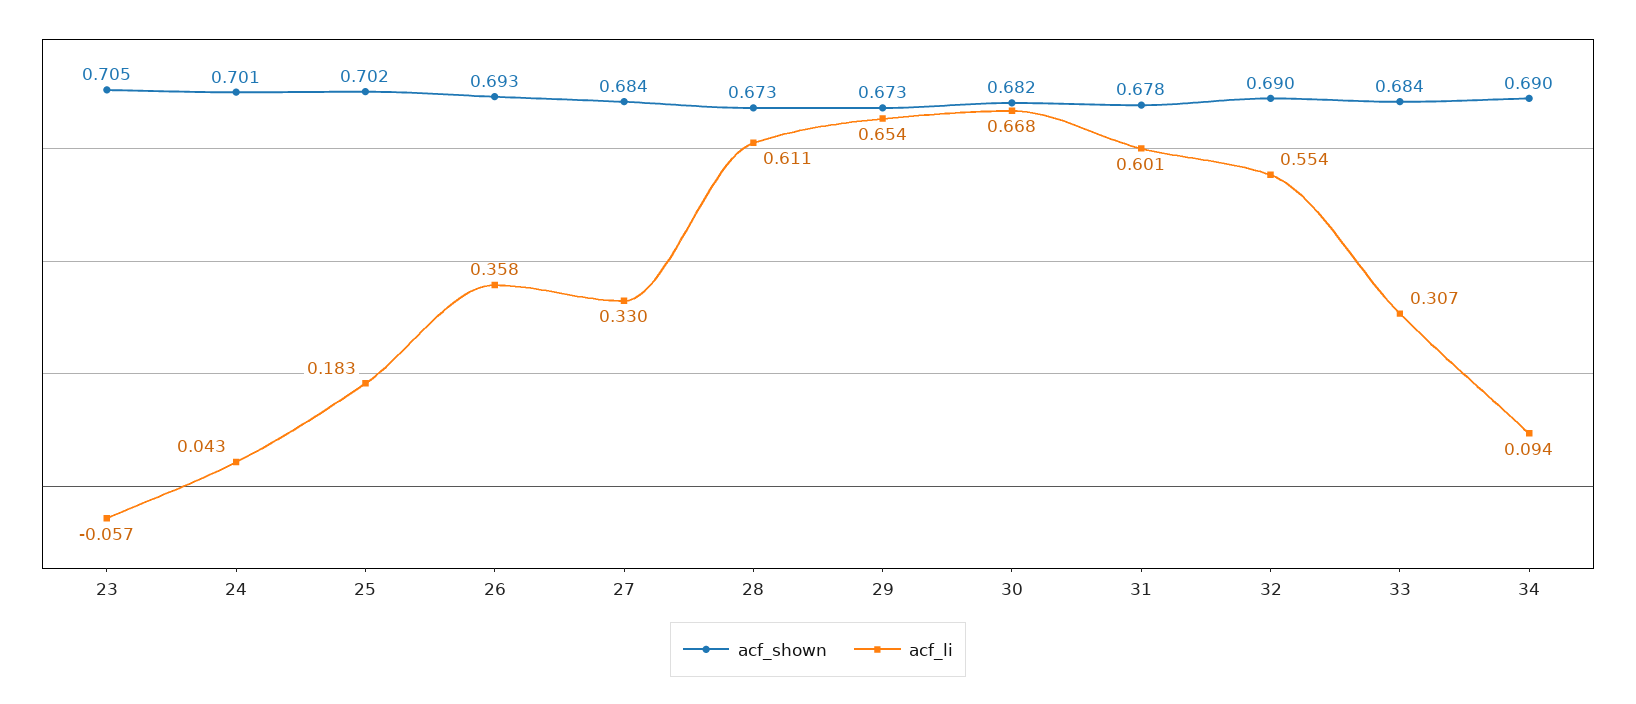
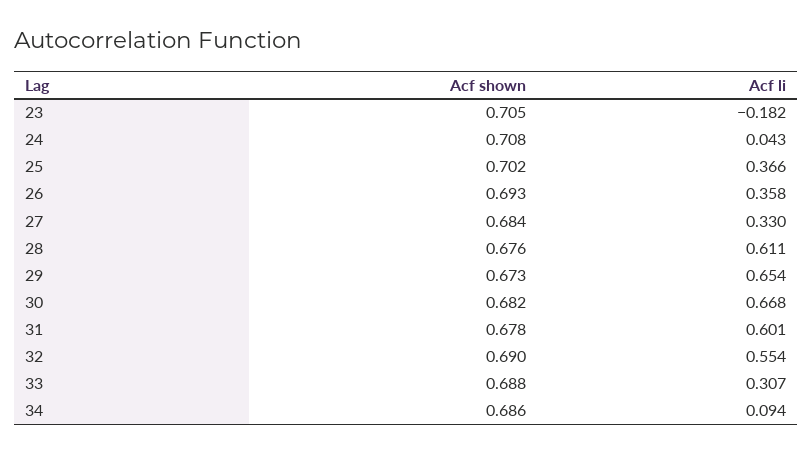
  {
    "acf_shown": {
      "23": 0.705,
-     "24": 0.701,
+     "24": 0.708,
      "25": 0.702,
      "26": 0.693,
      "27": 0.684,
-     "28": 0.673,
+     "28": 0.676,
      "29": 0.673,
      "30": 0.682,
      "31": 0.678,
      "32": 0.69,
-     "33": 0.684,
+     "33": 0.688,
-     "34": 0.69
+     "34": 0.686
    },
    "acf_li": {
-     "23": -0.057,
+     "23": -0.182,
      "24": 0.043,
-     "25": 0.183,
+     "25": 0.366,
      "26": 0.358,
      "27": 0.33,
      "28": 0.611,
      "29": 0.654,
      "30": 0.668,
      "31": 0.601,
      "32": 0.554,
      "33": 0.307,
      "34": 0.094
    }
  }

